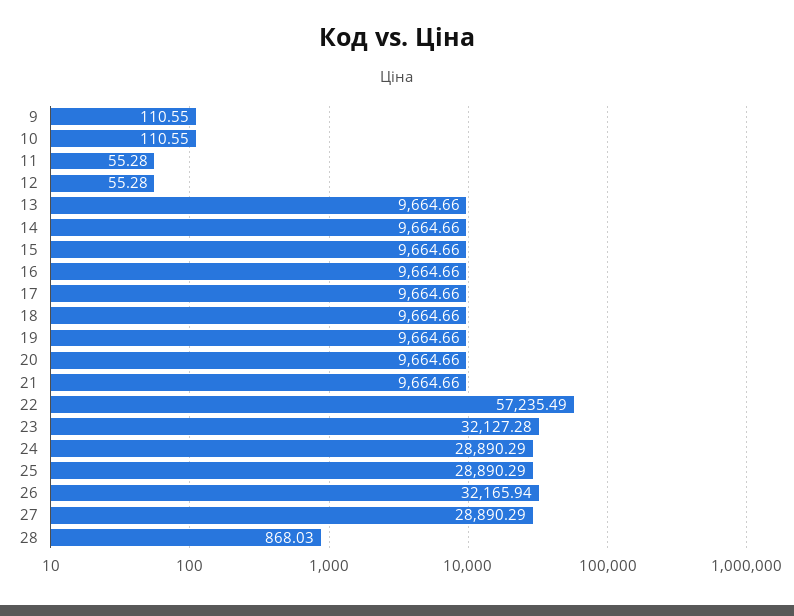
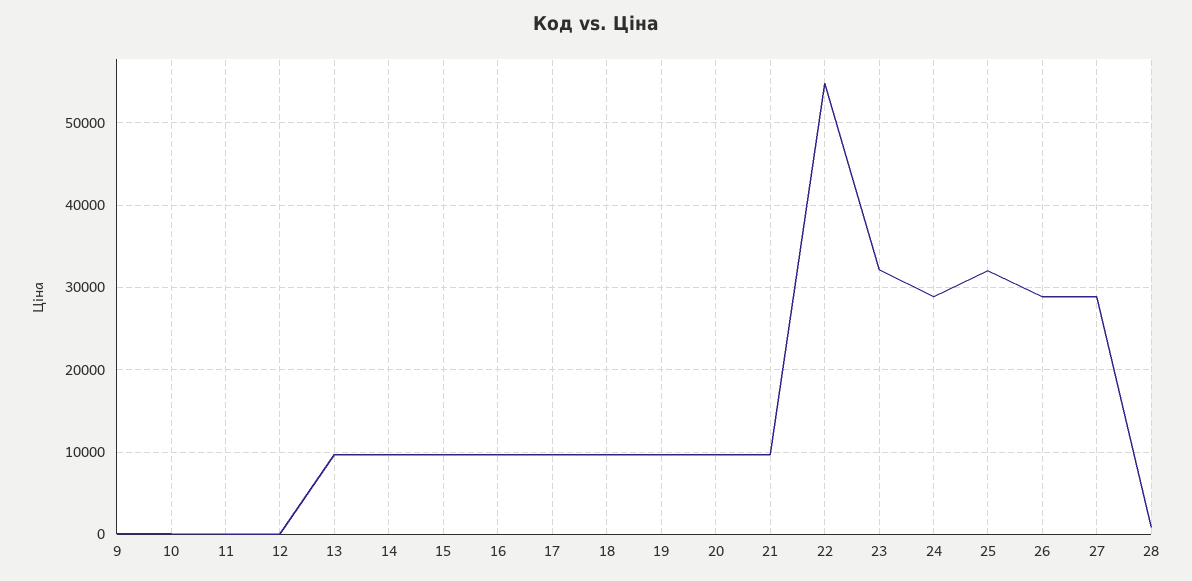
  {
    "9": 110.55,
    "10": 110.55,
    "11": 55.28,
    "12": 55.28,
    "13": 9664.66,
    "14": 9664.66,
    "15": 9664.66,
    "16": 9664.66,
    "17": 9664.66,
    "18": 9664.66,
    "19": 9664.66,
    "20": 9664.66,
    "21": 9664.66,
-   "22": 57235.49,
+   "22": 55000,
    "23": 32127.28,
    "24": 28890.29,
-   "25": 28890.29,
+   "25": 32000,
-   "26": 32165.94,
+   "26": 29000,
    "27": 28890.29,
    "28": 868.03
  }

